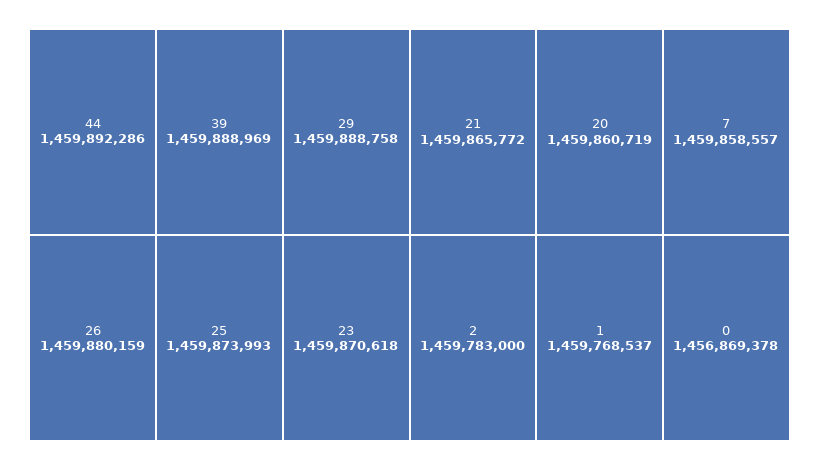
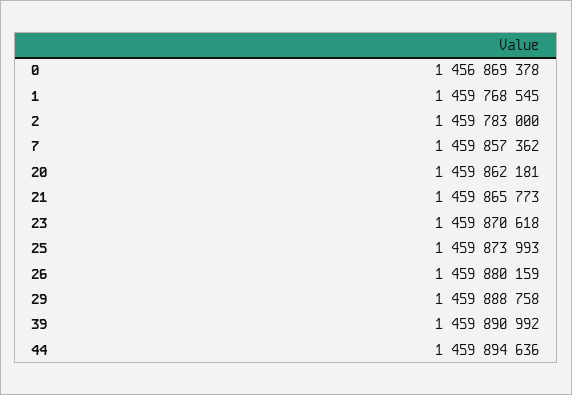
  {
-   "44": 1459892286,
+   "44": 1459894636,
-   "39": 1459888969,
+   "39": 1459890992,
    "29": 1459888758,
    "26": 1459880159,
    "25": 1459873993,
    "23": 1459870618,
-   "21": 1459865772,
+   "21": 1459865773,
-   "20": 1459860719,
+   "20": 1459862181,
-   "7": 1459858557,
+   "7": 1459857362,
    "2": 1459783000,
-   "1": 1459768537,
+   "1": 1459768545,
    "0": 1456869378
  }

